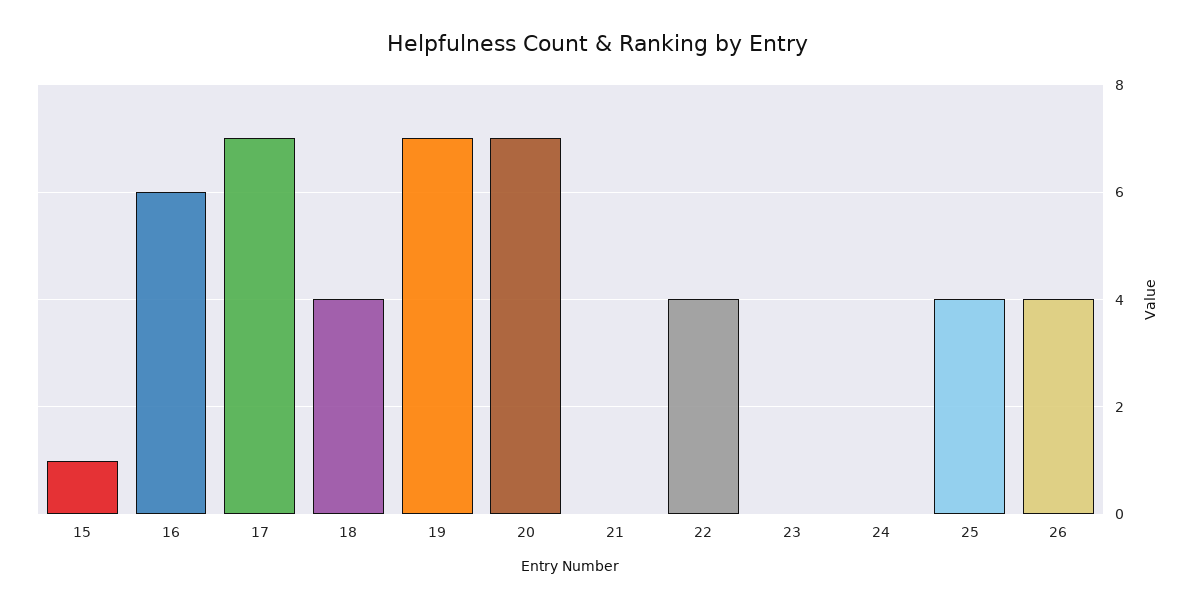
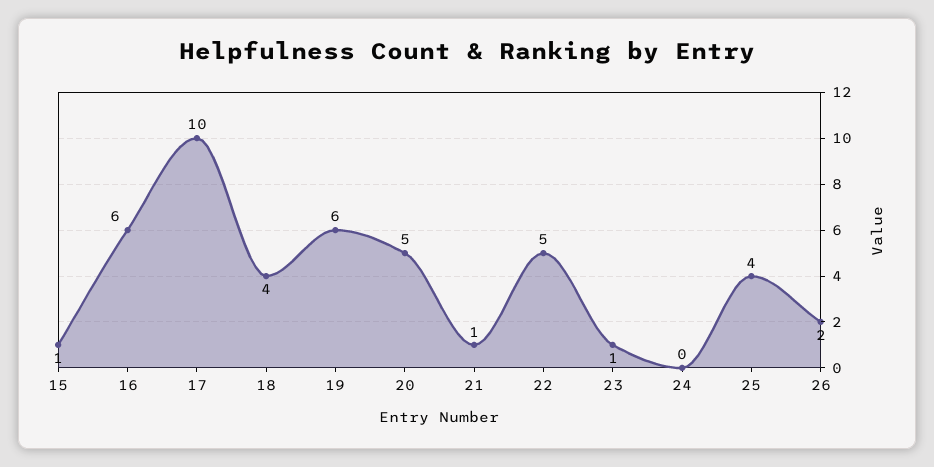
  {
    "15": 1,
    "16": 6,
-   "17": 7,
+   "17": 10,
    "18": 4,
-   "19": 7,
+   "19": 6,
-   "20": 7,
+   "20": 5,
-   "21": 0,
+   "21": 1,
-   "22": 4,
+   "22": 5,
-   "23": 0,
+   "23": 1,
    "24": 0,
    "25": 4,
-   "26": 4
+   "26": 2
  }

